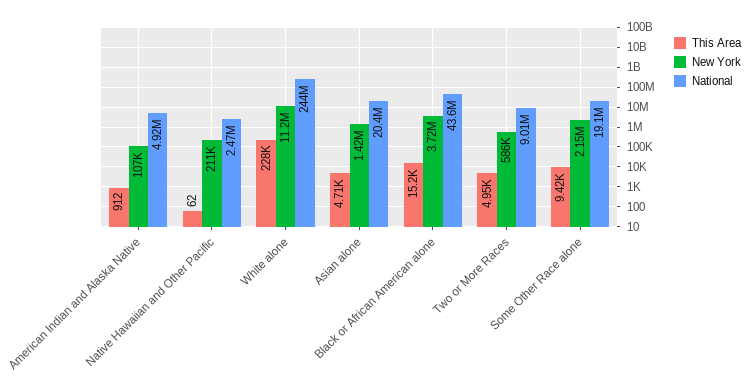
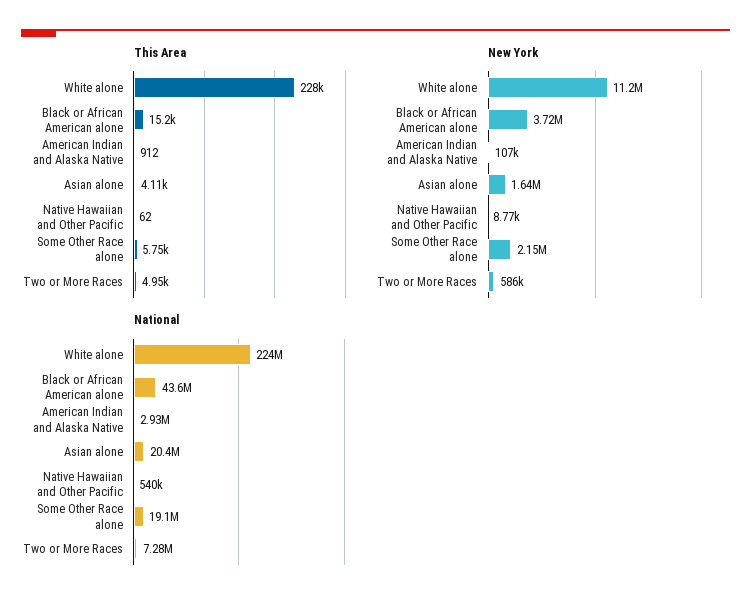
  {
    "This Area": {
      "American Indian and Alaska Native": 912,
      "Native Hawaiian and Other Pacific": 62,
      "White alone": 228000,
-     "Asian alone": 4710,
+     "Asian alone": 4110,
      "Black or African American alone": 15200,
      "Two or More Races": 4950,
-     "Some Other Race alone": 9420
+     "Some Other Race alone": 5750
    },
    "New York": {
      "American Indian and Alaska Native": 107000,
-     "Native Hawaiian and Other Pacific": 211000,
+     "Native Hawaiian and Other Pacific": 8770,
      "White alone": 11200000,
-     "Asian alone": 1420000,
+     "Asian alone": 1640000,
      "Black or African American alone": 3720000,
      "Two or More Races": 586000,
      "Some Other Race alone": 2150000
    },
    "National": {
-     "American Indian and Alaska Native": 4920000,
+     "American Indian and Alaska Native": 2930000,
-     "Native Hawaiian and Other Pacific": 2470000,
+     "Native Hawaiian and Other Pacific": 540000,
-     "White alone": 244000000,
+     "White alone": 224000000,
      "Asian alone": 20400000,
      "Black or African American alone": 43600000,
-     "Two or More Races": 9010000,
+     "Two or More Races": 7280000,
      "Some Other Race alone": 19100000
    }
  }

